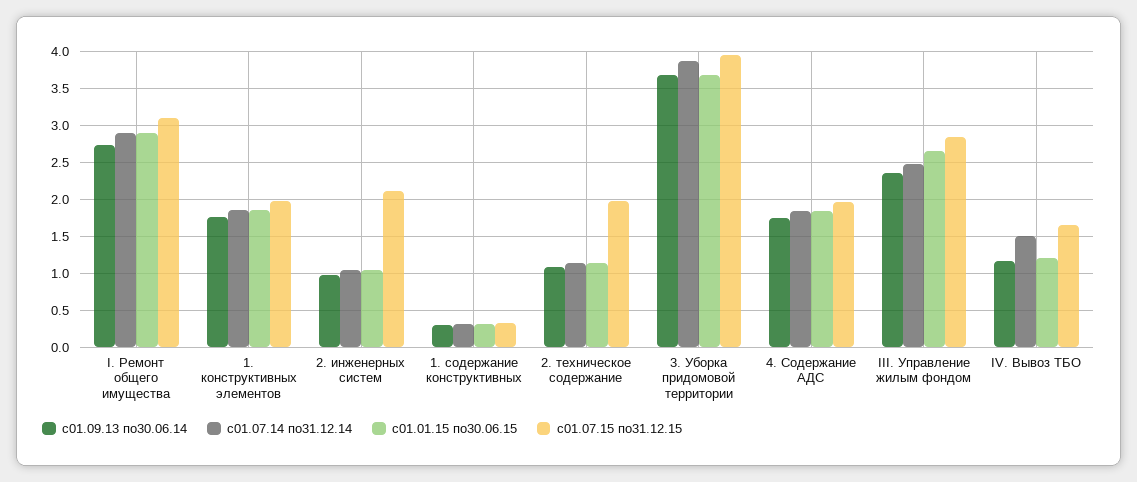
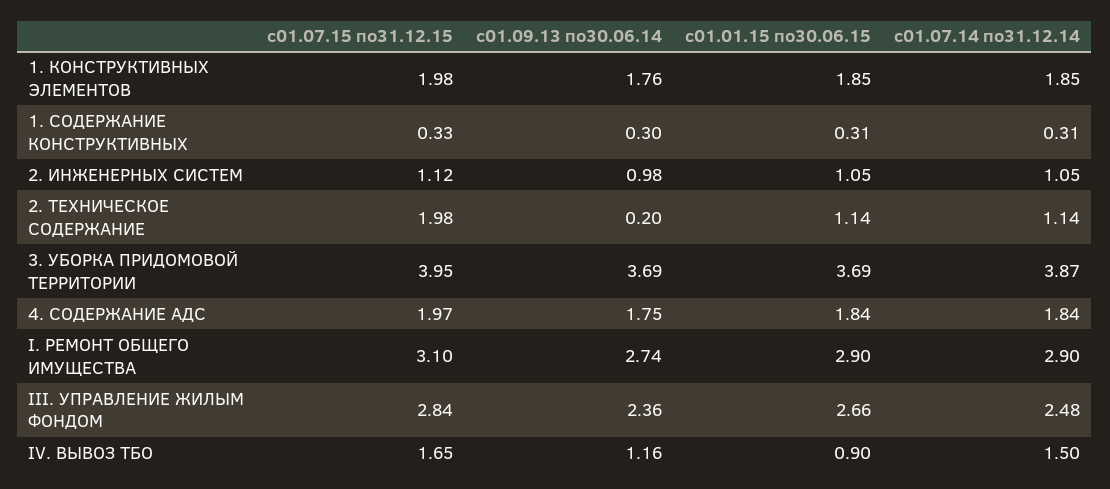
  {
    "с01.09.13 по30.06.14": {
      "I. Ремонт общего имущества": 2.74,
      "1. конструктивных элементов": 1.76,
      "2. инженерных систем": 0.98,
      "1. содержание конструктивных": 0.3,
-     "2. техническое содержание": 1.1,
+     "2. техническое содержание": 0.2,
      "3. Уборка придомовой территории": 3.69,
      "4. Содержание АДС": 1.75,
      "III. Управление жилым фондом": 2.36,
      "IV. Вывоз ТБО": 1.16
    },
    "с01.07.14 по31.12.14": {
      "I. Ремонт общего имущества": 2.9,
      "1. конструктивных элементов": 1.85,
      "2. инженерных систем": 1.05,
      "1. содержание конструктивных": 0.31,
      "2. техническое содержание": 1.14,
      "3. Уборка придомовой территории": 3.87,
      "4. Содержание АДС": 1.84,
      "III. Управление жилым фондом": 2.48,
      "IV. Вывоз ТБО": 1.5
    },
    "с01.01.15 по30.06.15": {
      "I. Ремонт общего имущества": 2.9,
      "1. конструктивных элементов": 1.85,
      "2. инженерных систем": 1.05,
      "1. содержание конструктивных": 0.31,
      "2. техническое содержание": 1.14,
      "3. Уборка придомовой территории": 3.69,
      "4. Содержание АДС": 1.84,
      "III. Управление жилым фондом": 2.66,
-     "IV. Вывоз ТБО": 1.2
+     "IV. Вывоз ТБО": 0.9
    },
    "с01.07.15 по31.12.15": {
      "I. Ремонт общего имущества": 3.1,
      "1. конструктивных элементов": 1.98,
-     "2. инженерных систем": 2.1,
+     "2. инженерных систем": 1.12,
      "1. содержание конструктивных": 0.33,
      "2. техническое содержание": 1.98,
      "3. Уборка придомовой территории": 3.95,
      "4. Содержание АДС": 1.97,
      "III. Управление жилым фондом": 2.84,
      "IV. Вывоз ТБО": 1.65
    }
  }

